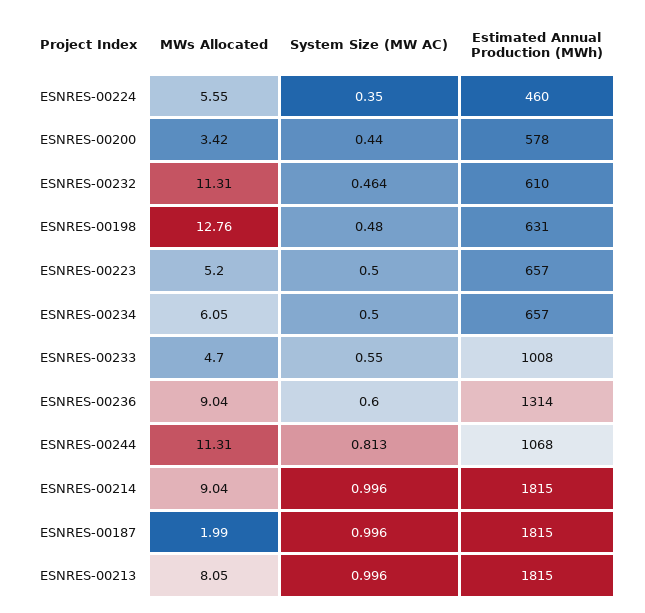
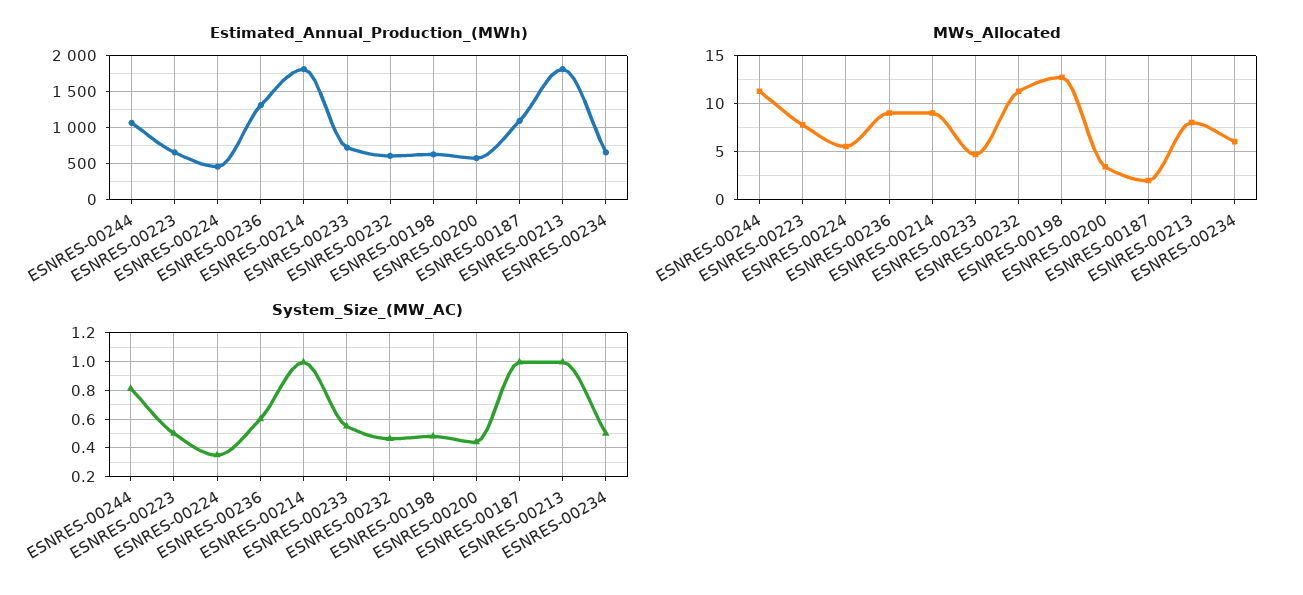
  {
    "MWs Allocated": {
      "ESNRES-00224": 5.55,
      "ESNRES-00200": 3.42,
      "ESNRES-00232": 11.31,
      "ESNRES-00198": 12.76,
-     "ESNRES-00223": 5.2,
+     "ESNRES-00223": 8,
      "ESNRES-00234": 6.05,
      "ESNRES-00233": 4.7,
      "ESNRES-00236": 9.04,
      "ESNRES-00244": 11.31,
      "ESNRES-00214": 9.04,
      "ESNRES-00187": 1.99,
      "ESNRES-00213": 8.05
    },
    "System Size (MW AC)": {
      "ESNRES-00224": 0.35,
      "ESNRES-00200": 0.44,
      "ESNRES-00232": 0.464,
      "ESNRES-00198": 0.48,
      "ESNRES-00223": 0.5,
      "ESNRES-00234": 0.5,
      "ESNRES-00233": 0.55,
      "ESNRES-00236": 0.6,
      "ESNRES-00244": 0.813,
      "ESNRES-00214": 0.996,
      "ESNRES-00187": 0.996,
      "ESNRES-00213": 0.996
    },
    "Estimated Annual Production (MWh)": {
      "ESNRES-00224": 460,
      "ESNRES-00200": 578,
      "ESNRES-00232": 610,
      "ESNRES-00198": 631,
      "ESNRES-00223": 657,
      "ESNRES-00234": 657,
-     "ESNRES-00233": 1008,
+     "ESNRES-00233": 700,
      "ESNRES-00236": 1314,
      "ESNRES-00244": 1068,
      "ESNRES-00214": 1815,
-     "ESNRES-00187": 1815,
+     "ESNRES-00187": 1100,
      "ESNRES-00213": 1815
    }
  }

